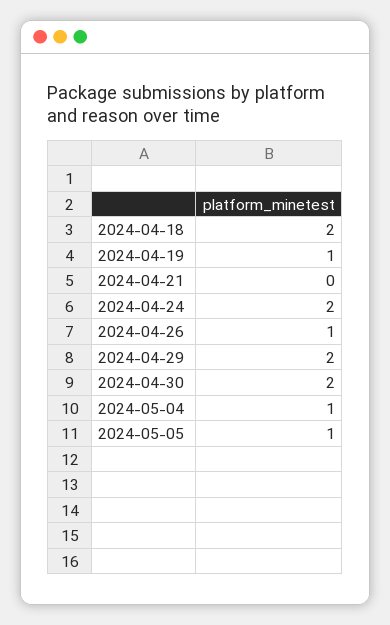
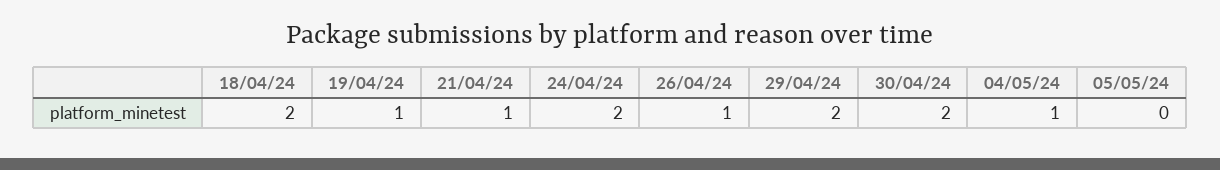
  {
    "2024-04-18": 2,
    "2024-04-19": 1,
-   "2024-04-21": 0,
+   "2024-04-21": 1,
    "2024-04-24": 2,
    "2024-04-26": 1,
    "2024-04-29": 2,
    "2024-04-30": 2,
    "2024-05-04": 1,
-   "2024-05-05": 1
+   "2024-05-05": 0
  }

